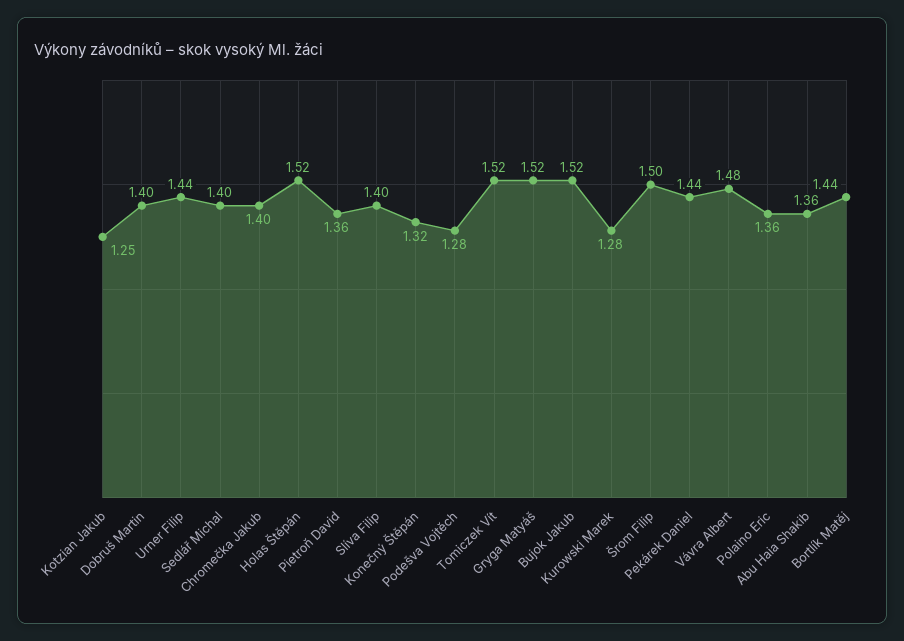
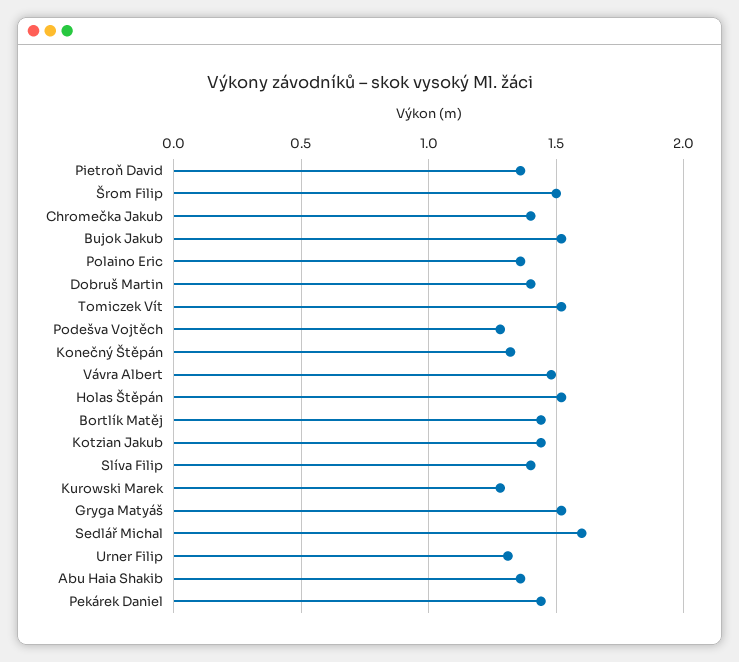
  {
-   "Kotzian Jakub": 1.25,
+   "Kotzian Jakub": 1.45,
    "Dobruš Martin": 1.4,
-   "Urner Filip": 1.44,
+   "Urner Filip": 1.3,
-   "Sedlář Michal": 1.4,
+   "Sedlář Michal": 1.6,
    "Chromečka Jakub": 1.4,
    "Holas Štěpán": 1.52,
    "Pietroň David": 1.36,
    "Slíva Filip": 1.4,
    "Konečný Štěpán": 1.32,
    "Podešva Vojtěch": 1.28,
    "Tomiczek Vít": 1.52,
    "Gryga Matyáš": 1.52,
    "Bujok Jakub": 1.52,
    "Kurowski Marek": 1.28,
    "Šrom Filip": 1.5,
    "Pekárek Daniel": 1.44,
    "Vávra Albert": 1.48,
    "Polaino Eric": 1.36,
    "Abu Haia Shakib": 1.36,
    "Bortlík Matěj": 1.44
  }

